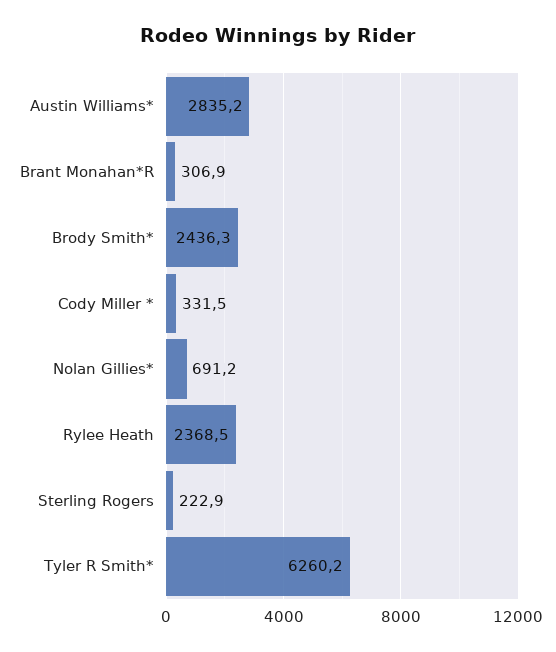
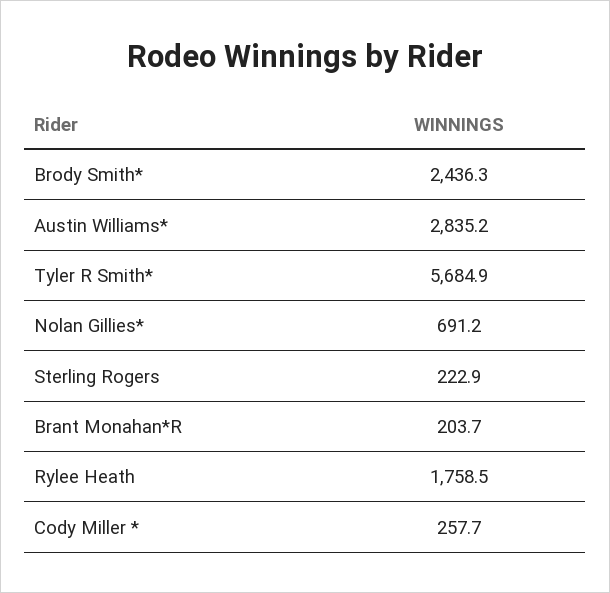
  {
    "Austin Williams*": 2835.2,
-   "Brant Monahan*R": 306.9,
+   "Brant Monahan*R": 203.7,
    "Brody Smith*": 2436.3,
-   "Cody Miller *": 331.5,
+   "Cody Miller *": 257.7,
    "Nolan Gillies*": 691.2,
-   "Rylee Heath": 2368.5,
+   "Rylee Heath": 1758.5,
    "Sterling Rogers": 222.9,
-   "Tyler R Smith*": 6260.2
+   "Tyler R Smith*": 5684.9
  }

